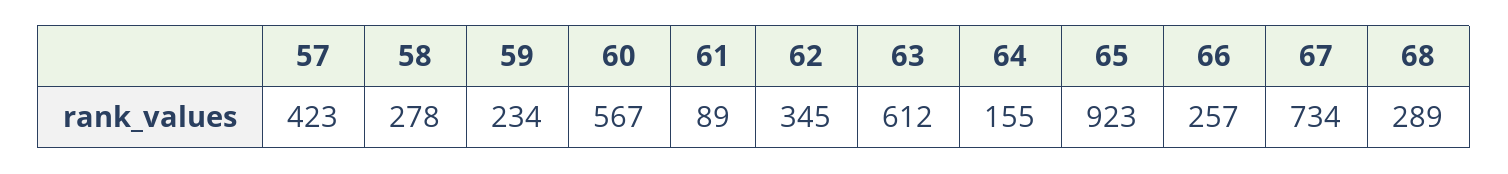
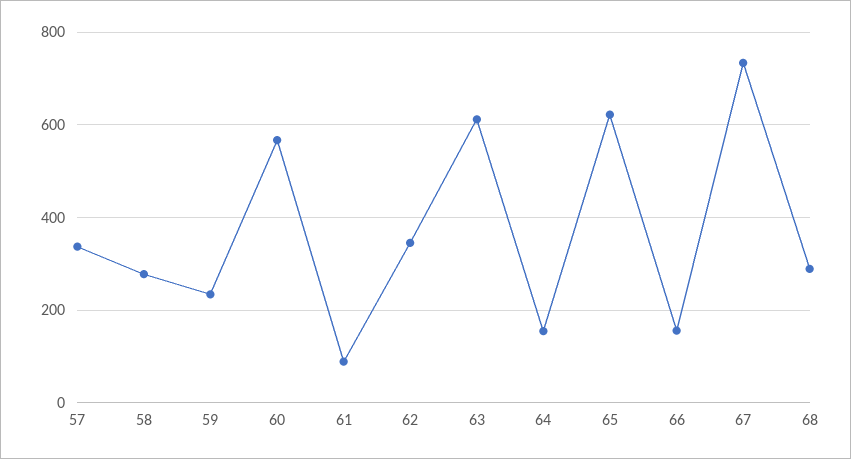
  {
-   "57": 423,
+   "57": 340,
    "58": 278,
    "59": 234,
    "60": 567,
    "61": 89,
    "62": 345,
    "63": 612,
    "64": 155,
-   "65": 923,
+   "65": 620,
-   "66": 257,
+   "66": 160,
    "67": 734,
    "68": 289
  }

